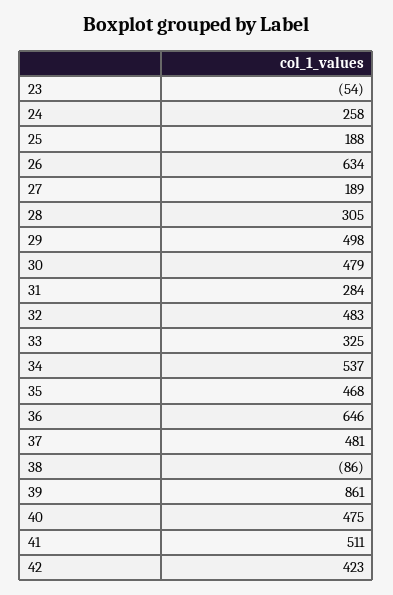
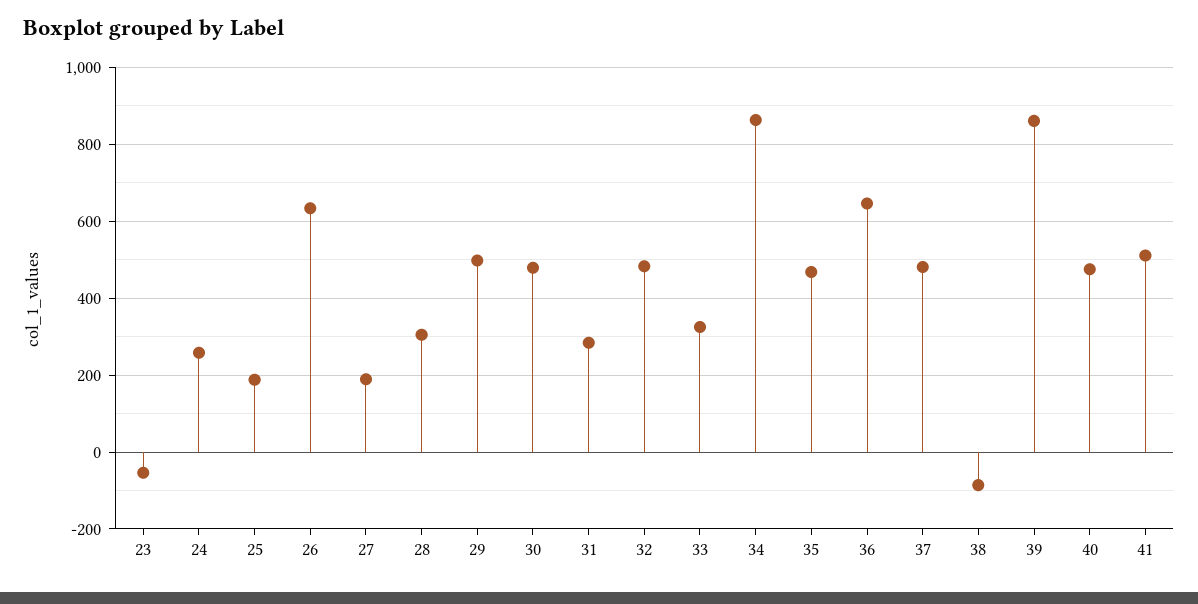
  {
    "23": -54,
    "24": 258,
    "25": 188,
    "26": 634,
    "27": 189,
    "28": 305,
    "29": 498,
    "30": 479,
    "31": 284,
    "32": 483,
    "33": 325,
-   "34": 537,
+   "34": 860,
    "35": 468,
    "36": 646,
    "37": 481,
    "38": -86,
    "39": 861,
    "40": 475,
-   "41": 511,
+   "41": 511
-   "42": 423
  }

